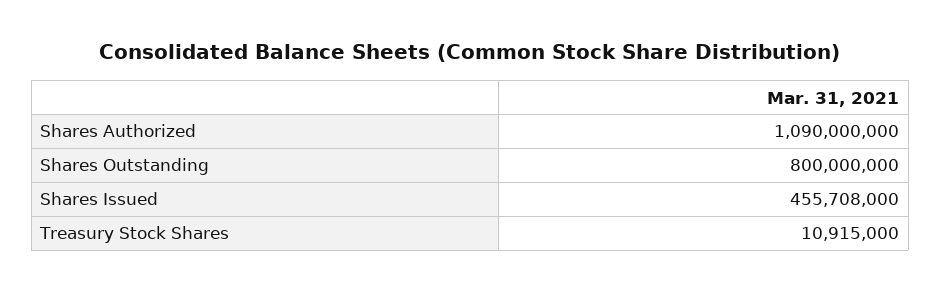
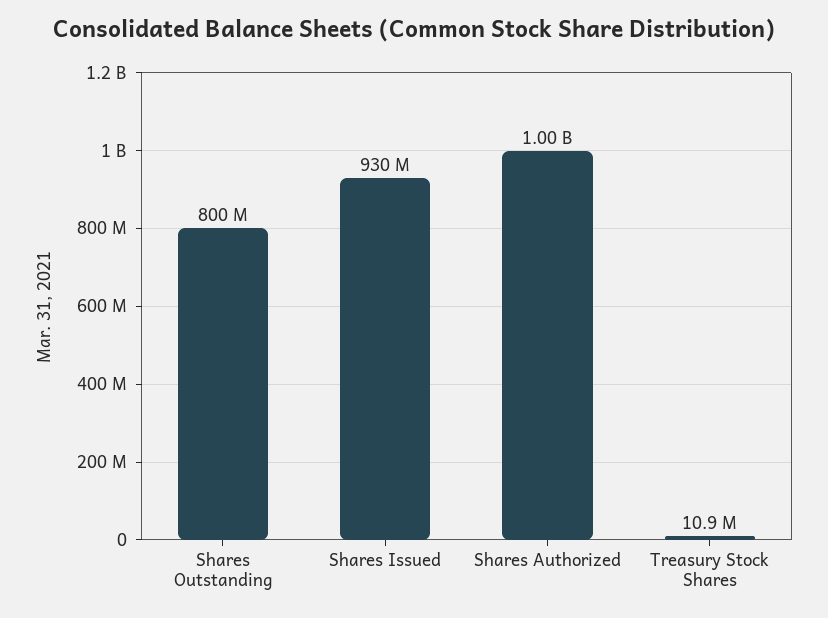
  {
-   "Shares Authorized": 1090000000,
+   "Shares Authorized": 1000000000,
    "Shares Outstanding": 800000000,
-   "Shares Issued": 455708000,
+   "Shares Issued": 930000000,
    "Treasury Stock Shares": 10915000
  }

